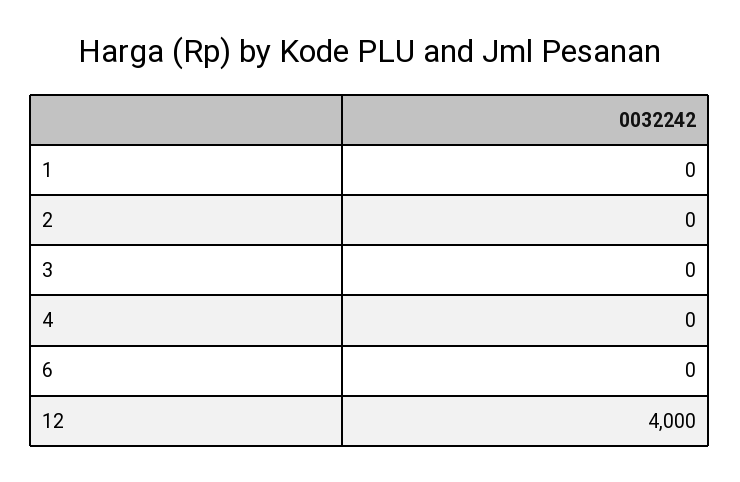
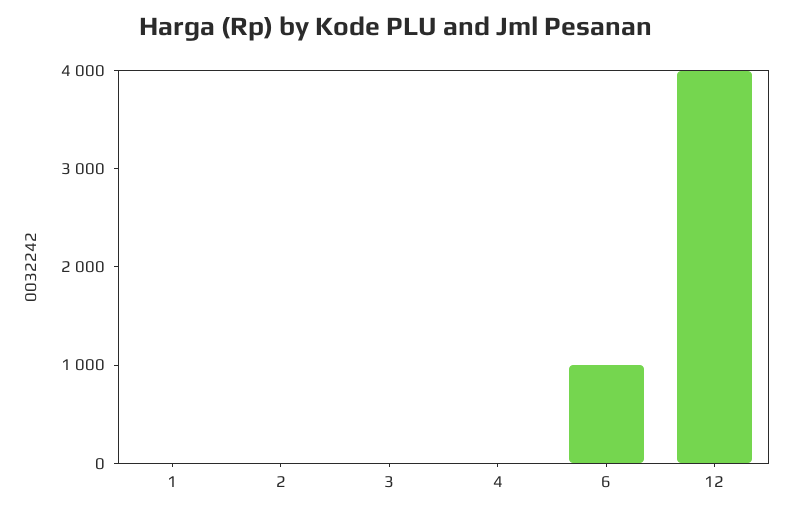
  {
    "1": 0,
    "2": 0,
    "3": 0,
    "4": 0,
-   "6": 0,
+   "6": 1000,
    "12": 4000
  }

